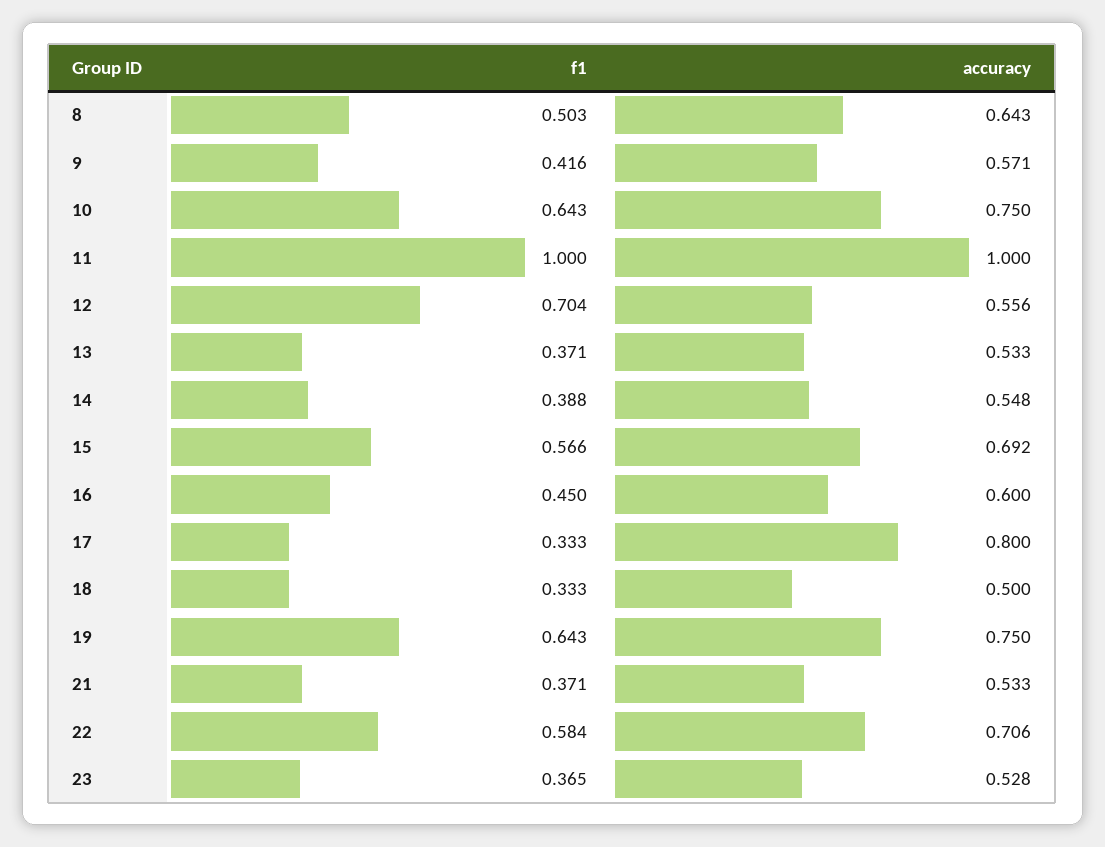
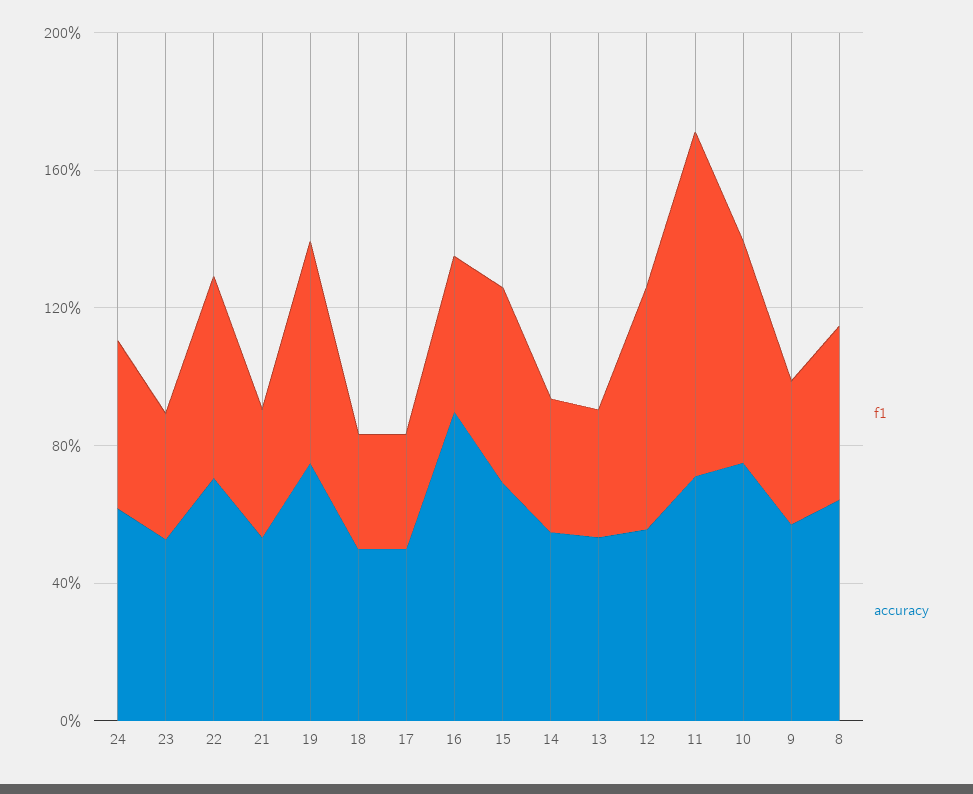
  {
    "f1": {
      "8": 0.503,
      "9": 0.416,
      "10": 0.643,
      "11": 1,
      "12": 0.704,
      "13": 0.371,
      "14": 0.388,
      "15": 0.566,
      "16": 0.45,
      "17": 0.333,
      "18": 0.333,
      "19": 0.643,
      "21": 0.371,
      "22": 0.584,
-     "23": 0.365
+     "23": 0.365,
+     "24": 0.5
    },
    "accuracy": {
      "8": 0.643,
      "9": 0.571,
      "10": 0.75,
-     "11": 1,
+     "11": 0.7,
      "12": 0.556,
      "13": 0.533,
      "14": 0.548,
      "15": 0.692,
-     "16": 0.6,
+     "16": 0.9,
-     "17": 0.8,
+     "17": 0.5,
      "18": 0.5,
      "19": 0.75,
      "21": 0.533,
      "22": 0.706,
-     "23": 0.528
+     "23": 0.528,
+     "24": 0.6
    }
  }

